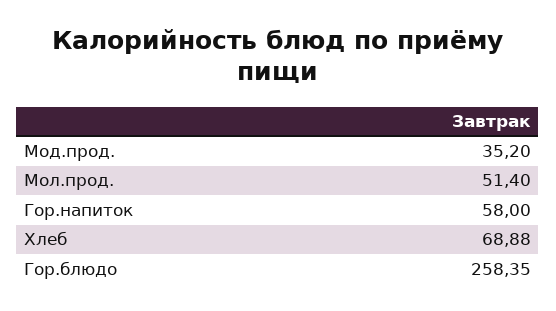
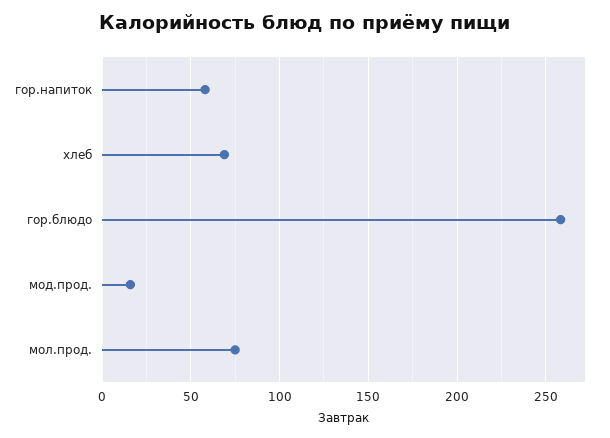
  {
-   "Мод.прод.": 35.2,
+   "Мод.прод.": 15,
-   "Мол.прод.": 51.4,
+   "Мол.прод.": 75,
    "Гор.напиток": 58,
    "Хлеб": 68.88,
    "Гор.блюдо": 258.35
  }

